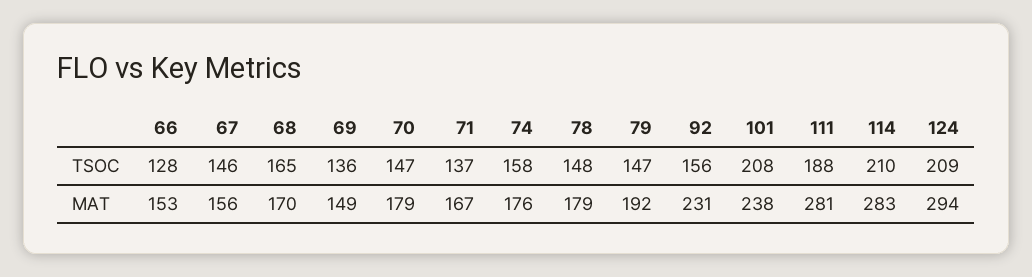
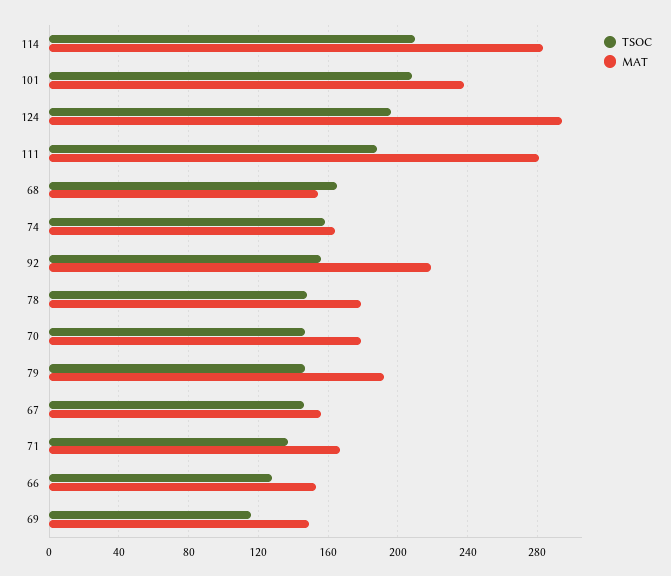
  {
    "TSOC": {
      "66": 128,
      "67": 146,
      "68": 165,
-     "69": 136,
+     "69": 115,
      "70": 147,
      "71": 137,
      "74": 158,
      "78": 148,
      "79": 147,
      "92": 156,
      "101": 208,
      "111": 188,
      "114": 210,
-     "124": 209
+     "124": 195
    },
    "MAT": {
      "66": 153,
      "67": 156,
-     "68": 170,
+     "68": 155,
      "69": 149,
      "70": 179,
      "71": 167,
-     "74": 176,
+     "74": 165,
      "78": 179,
      "79": 192,
-     "92": 231,
+     "92": 220,
      "101": 238,
      "111": 281,
      "114": 283,
      "124": 294
    }
  }

